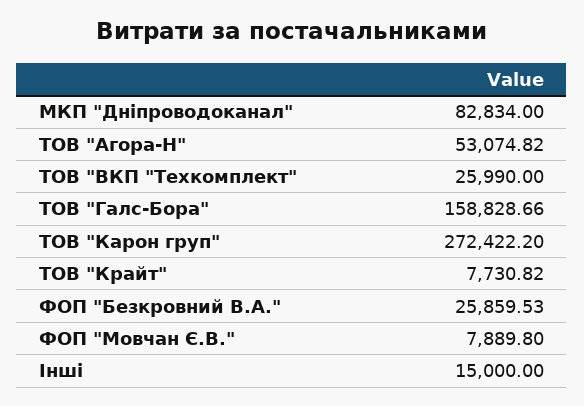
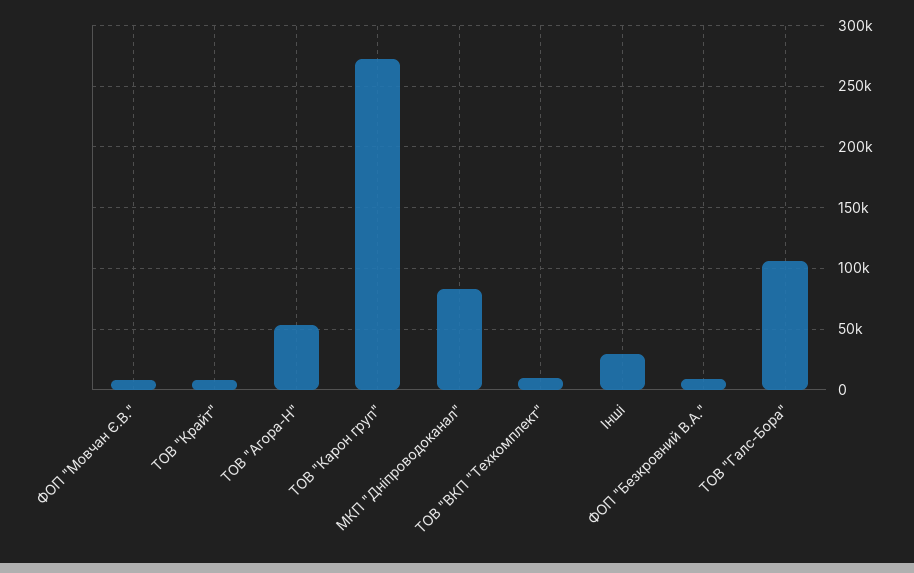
  {
    "МКП \"Дніпроводоканал\"": 82834,
    "ТОВ \"Агора-Н\"": 53074.82,
-   "ТОВ \"ВКП \"Техкомплект\"": 25990,
+   "ТОВ \"ВКП \"Техкомплект\"": 10000,
-   "ТОВ \"Галс-Бора\"": 158828.66,
+   "ТОВ \"Галс-Бора\"": 105000,
    "ТОВ \"Карон груп\"": 272422.2,
    "ТОВ \"Крайт\"": 7730.82,
-   "ФОП \"Безкровний В.А.\"": 25859.53,
+   "ФОП \"Безкровний В.А.\"": 10000,
    "ФОП \"Мовчан Є.В.\"": 7889.8,
-   "Інші": 15000
+   "Інші": 30000
  }

